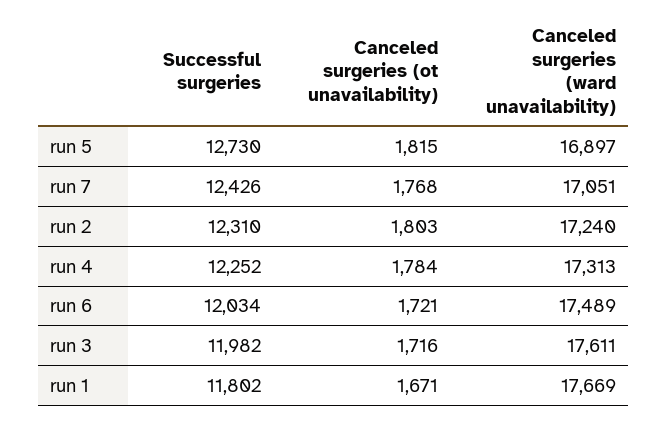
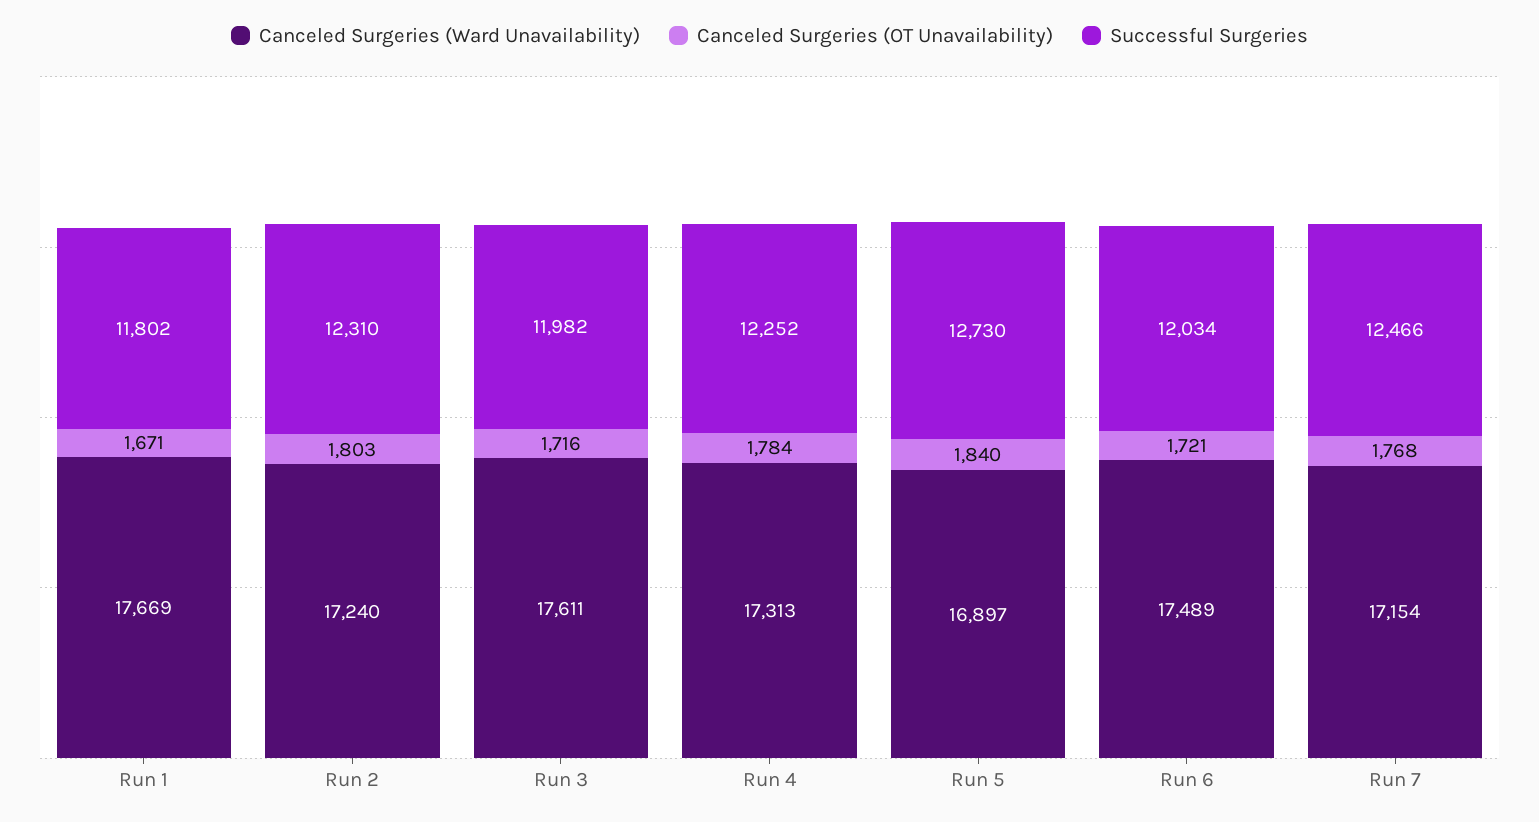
  {
    "Successful surgeries": {
      "run 5": 12730,
-     "run 7": 12426,
+     "run 7": 12466,
      "run 2": 12310,
      "run 4": 12252,
      "run 6": 12034,
      "run 3": 11982,
      "run 1": 11802
    },
    "Canceled surgeries (ot unavailability)": {
-     "run 5": 1815,
+     "run 5": 1840,
      "run 7": 1768,
      "run 2": 1803,
      "run 4": 1784,
      "run 6": 1721,
      "run 3": 1716,
      "run 1": 1671
    },
    "Canceled surgeries (ward unavailability)": {
      "run 5": 16897,
-     "run 7": 17051,
+     "run 7": 17154,
      "run 2": 17240,
      "run 4": 17313,
      "run 6": 17489,
      "run 3": 17611,
      "run 1": 17669
    }
  }

